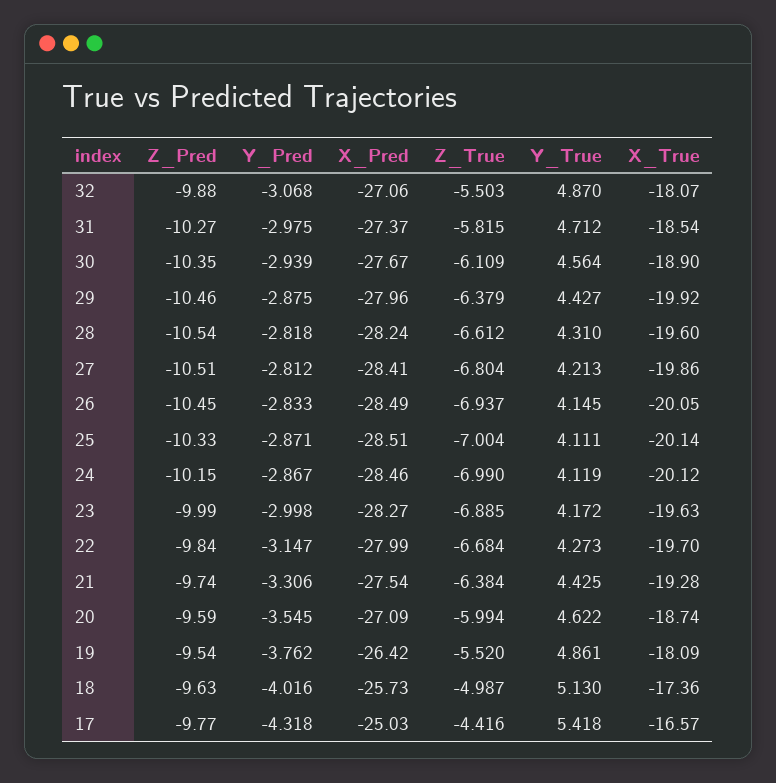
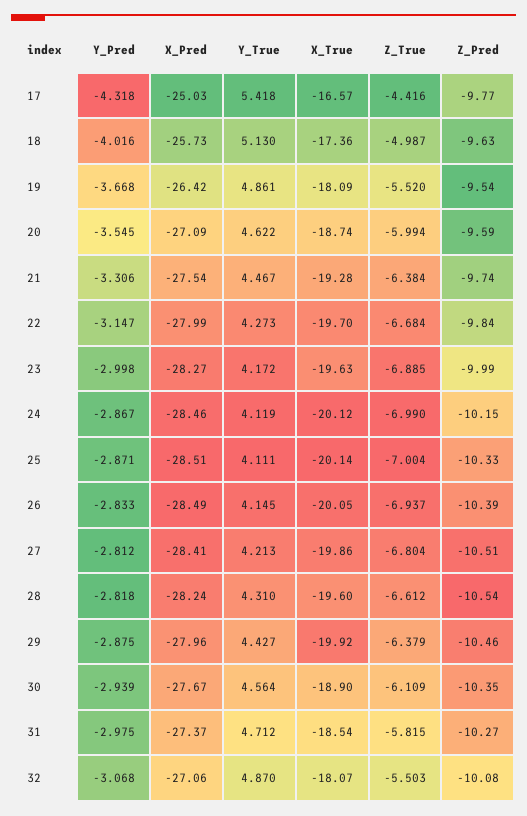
  {
    "Z_Pred": {
-     "32": -9.88,
+     "32": -10.08,
      "31": -10.27,
      "30": -10.35,
      "29": -10.46,
      "28": -10.54,
      "27": -10.51,
-     "26": -10.45,
+     "26": -10.39,
      "25": -10.33,
      "24": -10.15,
      "23": -9.99,
      "22": -9.84,
      "21": -9.74,
      "20": -9.59,
      "19": -9.54,
      "18": -9.63,
      "17": -9.77
    },
    "Y_Pred": {
      "32": -3.068,
      "31": -2.975,
      "30": -2.939,
      "29": -2.875,
      "28": -2.818,
      "27": -2.812,
      "26": -2.833,
      "25": -2.871,
      "24": -2.867,
      "23": -2.998,
      "22": -3.147,
      "21": -3.306,
      "20": -3.545,
-     "19": -3.762,
+     "19": -3.668,
      "18": -4.016,
      "17": -4.318
    },
    "X_Pred": {
      "32": -27.06,
      "31": -27.37,
      "30": -27.67,
      "29": -27.96,
      "28": -28.24,
      "27": -28.41,
      "26": -28.49,
      "25": -28.51,
      "24": -28.46,
      "23": -28.27,
      "22": -27.99,
      "21": -27.54,
      "20": -27.09,
      "19": -26.42,
      "18": -25.73,
      "17": -25.03
    },
    "Z_True": {
      "32": -5.503,
      "31": -5.815,
      "30": -6.109,
      "29": -6.379,
      "28": -6.612,
      "27": -6.804,
      "26": -6.937,
      "25": -7.004,
      "24": -6.99,
      "23": -6.885,
      "22": -6.684,
      "21": -6.384,
      "20": -5.994,
      "19": -5.52,
      "18": -4.987,
      "17": -4.416
    },
    "Y_True": {
      "32": 4.87,
      "31": 4.712,
      "30": 4.564,
      "29": 4.427,
      "28": 4.31,
      "27": 4.213,
      "26": 4.145,
      "25": 4.111,
      "24": 4.119,
      "23": 4.172,
      "22": 4.273,
-     "21": 4.425,
+     "21": 4.467,
      "20": 4.622,
      "19": 4.861,
      "18": 5.13,
      "17": 5.418
    },
    "X_True": {
      "32": -18.07,
      "31": -18.54,
      "30": -18.9,
      "29": -19.92,
      "28": -19.6,
      "27": -19.86,
      "26": -20.05,
      "25": -20.14,
      "24": -20.12,
      "23": -19.63,
      "22": -19.7,
      "21": -19.28,
      "20": -18.74,
      "19": -18.09,
      "18": -17.36,
      "17": -16.57
    }
  }

